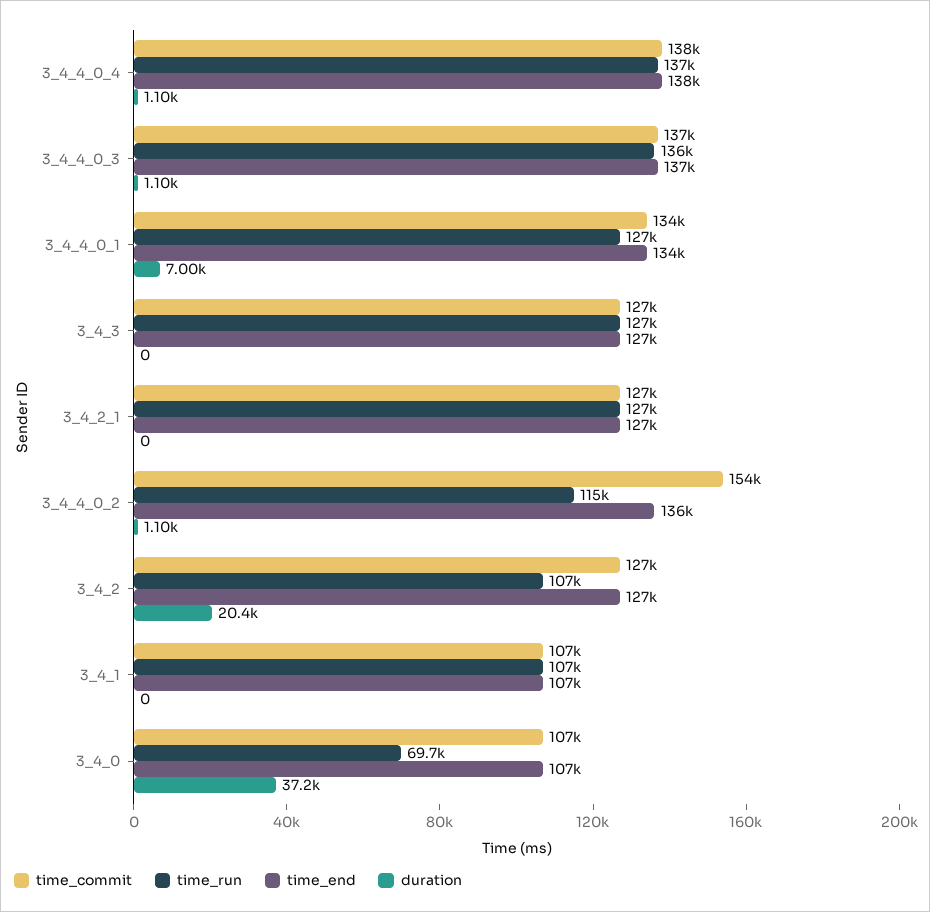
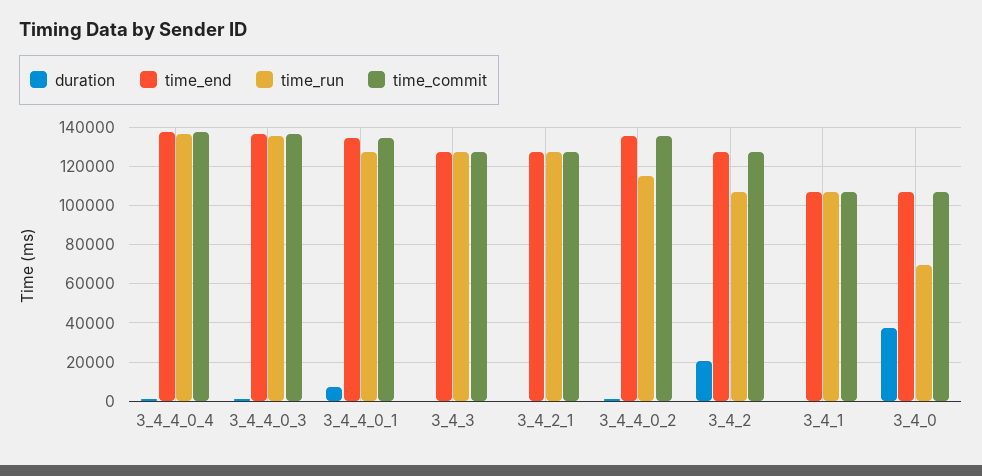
  {
    "time_commit": {
      "3_4_4_0_4": 138000,
      "3_4_4_0_3": 137000,
      "3_4_4_0_1": 134000,
      "3_4_3": 127000,
      "3_4_2_1": 127000,
-     "3_4_4_0_2": 154000,
+     "3_4_4_0_2": 135000,
      "3_4_2": 127000,
      "3_4_1": 107000,
      "3_4_0": 107000
    },
    "time_run": {
      "3_4_4_0_4": 137000,
      "3_4_4_0_3": 136000,
      "3_4_4_0_1": 127000,
      "3_4_3": 127000,
      "3_4_2_1": 127000,
      "3_4_4_0_2": 115000,
      "3_4_2": 107000,
      "3_4_1": 107000,
      "3_4_0": 69700
    },
    "time_end": {
      "3_4_4_0_4": 138000,
      "3_4_4_0_3": 137000,
      "3_4_4_0_1": 134000,
      "3_4_3": 127000,
      "3_4_2_1": 127000,
      "3_4_4_0_2": 136000,
      "3_4_2": 127000,
      "3_4_1": 107000,
      "3_4_0": 107000
    },
    "duration": {
      "3_4_4_0_4": 1100,
      "3_4_4_0_3": 1100,
      "3_4_4_0_1": 7000,
      "3_4_3": 0,
      "3_4_2_1": 0,
      "3_4_4_0_2": 1100,
      "3_4_2": 20400,
      "3_4_1": 0,
      "3_4_0": 37200
    }
  }

